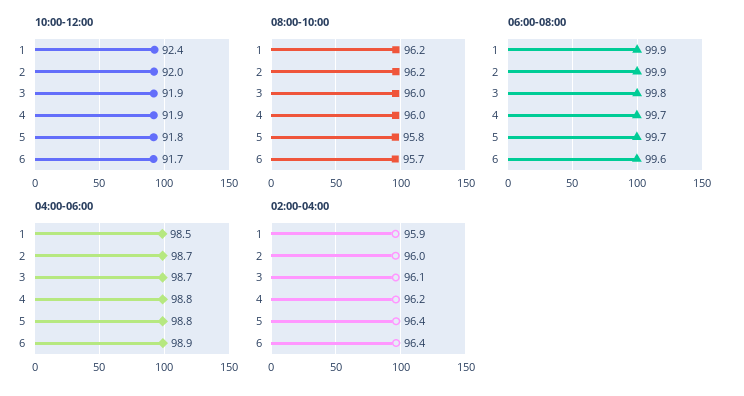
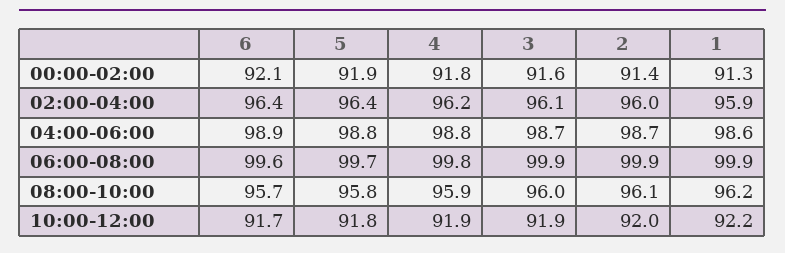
  {
    "10:00-12:00": {
-     "1": 92.4,
+     "1": 92.2,
      "2": 92,
      "3": 91.9,
      "4": 91.9,
      "5": 91.8,
      "6": 91.7
    },
    "08:00-10:00": {
      "1": 96.2,
-     "2": 96.2,
+     "2": 96.1,
      "3": 96,
-     "4": 96,
+     "4": 95.9,
      "5": 95.8,
      "6": 95.7
    },
    "06:00-08:00": {
      "1": 99.9,
      "2": 99.9,
-     "3": 99.8,
+     "3": 99.9,
-     "4": 99.7,
+     "4": 99.8,
      "5": 99.7,
      "6": 99.6
    },
    "04:00-06:00": {
-     "1": 98.5,
+     "1": 98.6,
      "2": 98.7,
      "3": 98.7,
      "4": 98.8,
      "5": 98.8,
      "6": 98.9
    },
    "02:00-04:00": {
      "1": 95.9,
      "2": 96,
      "3": 96.1,
      "4": 96.2,
      "5": 96.4,
      "6": 96.4
-   }
+   },
+   "00:00-02:00": {
+     "6": 92.1,
+     "5": 91.9,
+     "4": 91.8,
+     "3": 91.6,
+     "2": 91.4,
+     "1": 91.3
+   }
  }

